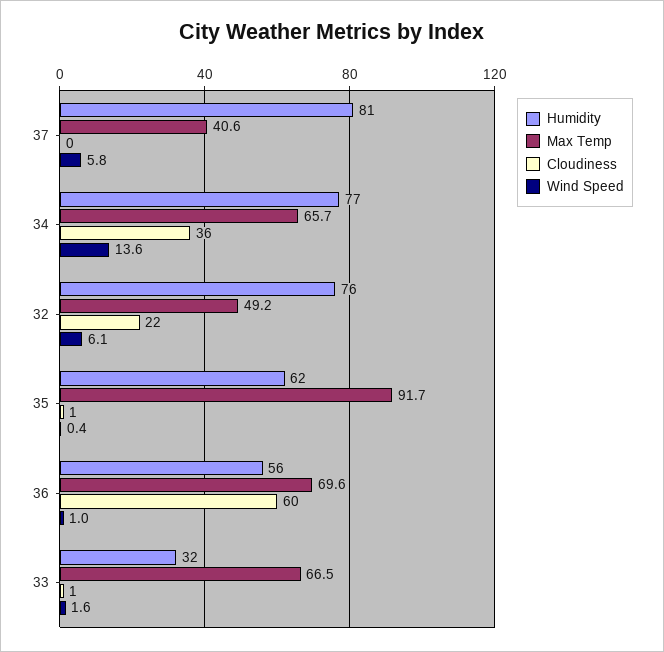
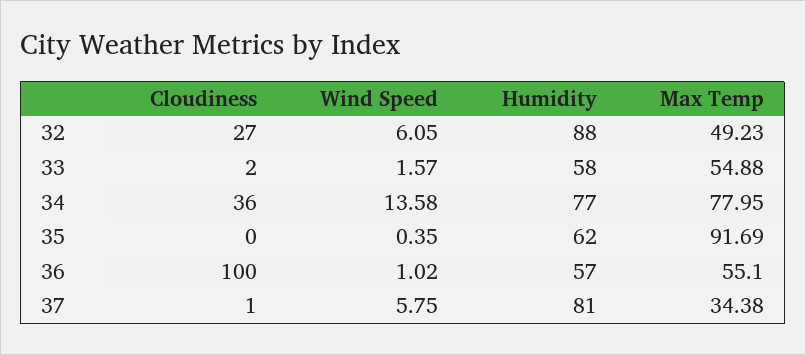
  {
    "Humidity": {
      "37": 81,
      "34": 77,
-     "32": 76,
+     "32": 88,
      "35": 62,
-     "36": 56,
+     "36": 57,
-     "33": 32
+     "33": 58
    },
    "Max Temp": {
-     "37": 40.6,
+     "37": 34.38,
-     "34": 65.7,
+     "34": 77.95,
      "32": 49.23,
      "35": 91.69,
-     "36": 69.6,
+     "36": 55.1,
-     "33": 66.5
+     "33": 54.88
    },
    "Cloudiness": {
-     "37": 0,
+     "37": 1,
      "34": 36,
-     "32": 22,
+     "32": 27,
-     "35": 1,
+     "35": 0,
-     "36": 60,
+     "36": 100,
-     "33": 1
+     "33": 2
    },
    "Wind Speed": {
      "37": 5.75,
      "34": 13.58,
      "32": 6.05,
      "35": 0.35,
      "36": 1.02,
      "33": 1.57
    }
  }

